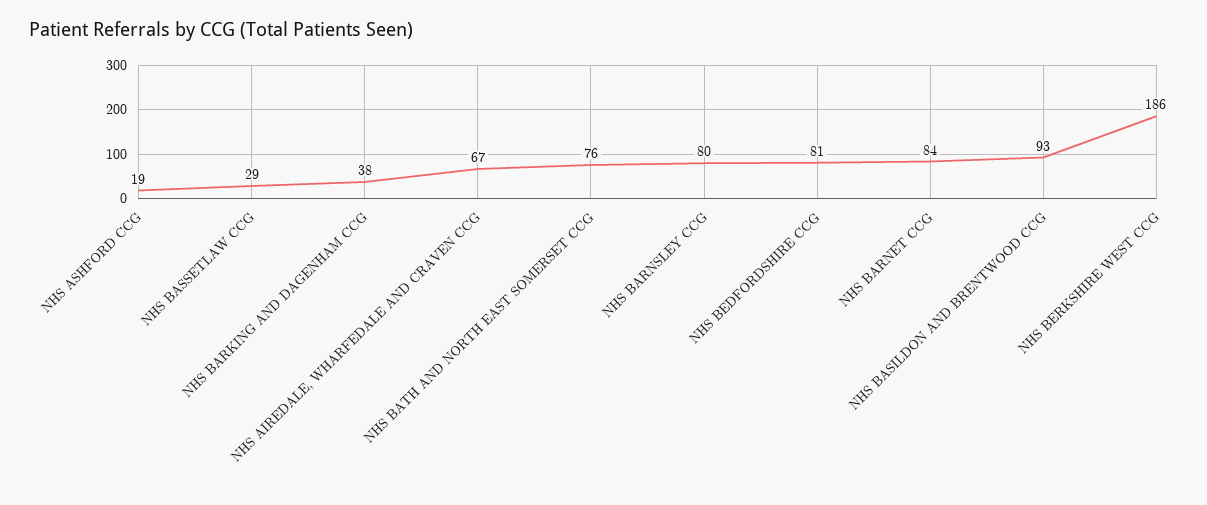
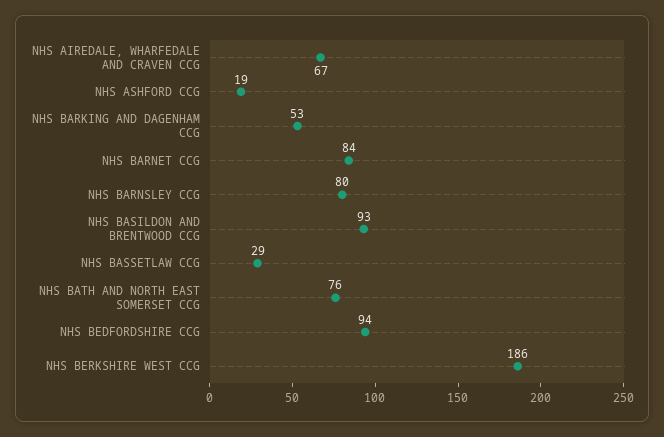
  {
    "NHS ASHFORD CCG": 19,
    "NHS BASSETLAW CCG": 29,
-   "NHS BARKING AND DAGENHAM CCG": 38,
+   "NHS BARKING AND DAGENHAM CCG": 53,
    "NHS AIREDALE, WHARFEDALE AND CRAVEN CCG": 67,
    "NHS BATH AND NORTH EAST SOMERSET CCG": 76,
    "NHS BARNSLEY CCG": 80,
-   "NHS BEDFORDSHIRE CCG": 81,
+   "NHS BEDFORDSHIRE CCG": 94,
    "NHS BARNET CCG": 84,
    "NHS BASILDON AND BRENTWOOD CCG": 93,
    "NHS BERKSHIRE WEST CCG": 186
  }

